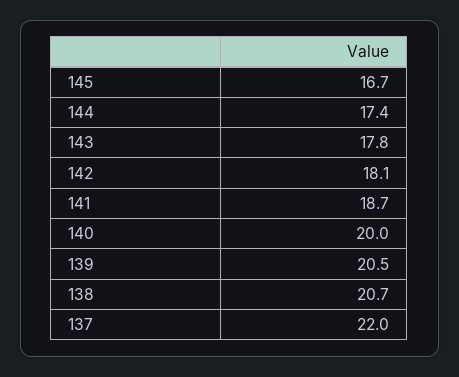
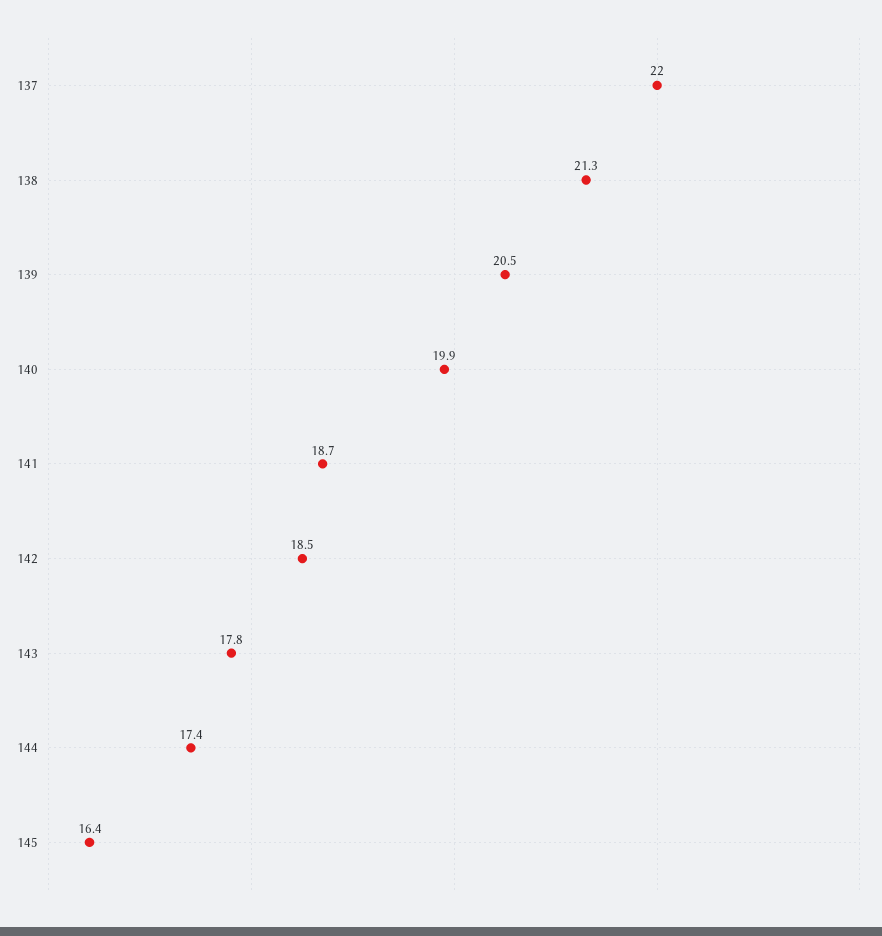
  {
-   "145": 16.7,
+   "145": 16.4,
    "144": 17.4,
    "143": 17.8,
-   "142": 18.1,
+   "142": 18.5,
    "141": 18.7,
-   "140": 20,
+   "140": 19.9,
    "139": 20.5,
-   "138": 20.7,
+   "138": 21.3,
    "137": 22
  }

